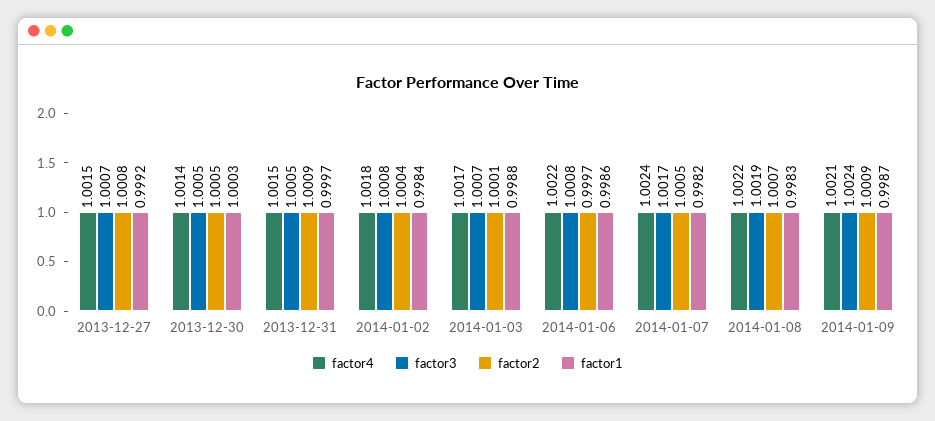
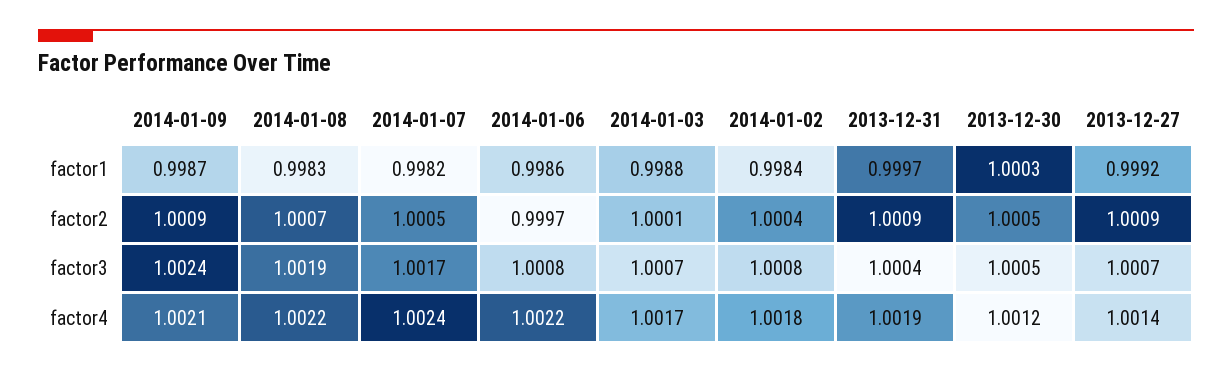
  {
    "factor4": {
-     "2013-12-27": 1.0015,
+     "2013-12-27": 1.0014,
-     "2013-12-30": 1.0014,
+     "2013-12-30": 1.0012,
-     "2013-12-31": 1.0015,
+     "2013-12-31": 1.0019,
      "2014-01-02": 1.0018,
      "2014-01-03": 1.0017,
      "2014-01-06": 1.0022,
      "2014-01-07": 1.0024,
      "2014-01-08": 1.0022,
      "2014-01-09": 1.0021
    },
    "factor3": {
      "2013-12-27": 1.0007,
      "2013-12-30": 1.0005,
-     "2013-12-31": 1.0005,
+     "2013-12-31": 1.0004,
      "2014-01-02": 1.0008,
      "2014-01-03": 1.0007,
      "2014-01-06": 1.0008,
      "2014-01-07": 1.0017,
      "2014-01-08": 1.0019,
      "2014-01-09": 1.0024
    },
    "factor2": {
-     "2013-12-27": 1.0008,
+     "2013-12-27": 1.0009,
      "2013-12-30": 1.0005,
      "2013-12-31": 1.0009,
      "2014-01-02": 1.0004,
      "2014-01-03": 1.0001,
      "2014-01-06": 0.9997,
      "2014-01-07": 1.0005,
      "2014-01-08": 1.0007,
      "2014-01-09": 1.0009
    },
    "factor1": {
      "2013-12-27": 0.9992,
      "2013-12-30": 1.0003,
      "2013-12-31": 0.9997,
      "2014-01-02": 0.9984,
      "2014-01-03": 0.9988,
      "2014-01-06": 0.9986,
      "2014-01-07": 0.9982,
      "2014-01-08": 0.9983,
      "2014-01-09": 0.9987
    }
  }

